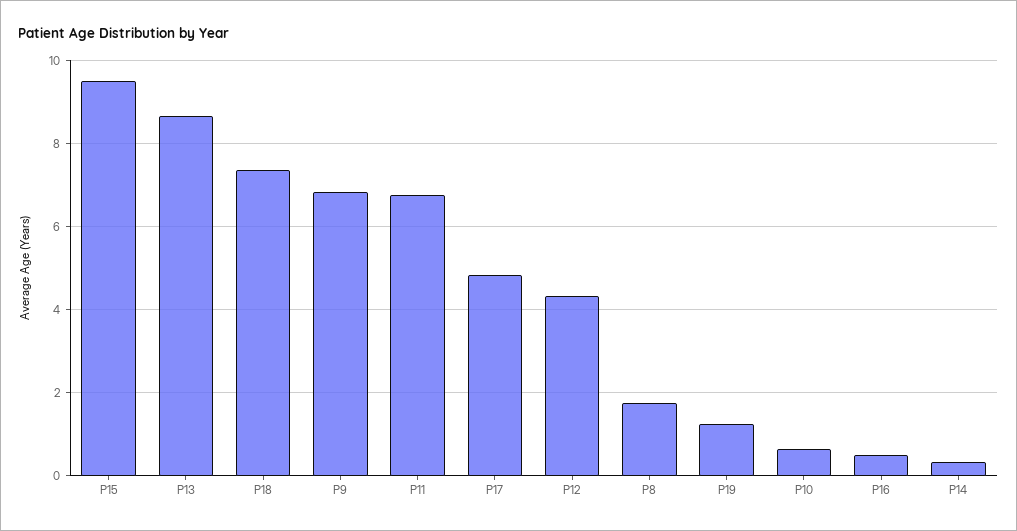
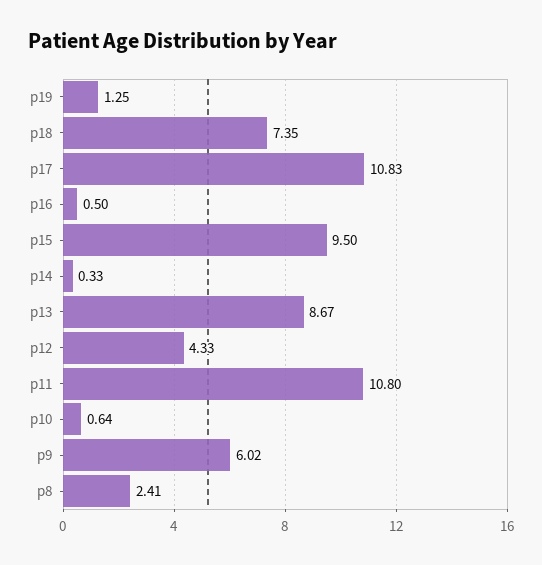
  {
    "P15": 9.5,
    "P13": 8.67,
    "P18": 7.35,
-   "P9": 6.8,
+   "P9": 6.02,
-   "P11": 6.8,
+   "P11": 10.8,
-   "P17": 4.8,
+   "P17": 10.83,
    "P12": 4.33,
-   "P8": 1.8,
+   "P8": 2.41,
    "P19": 1.25,
    "P10": 0.64,
    "P16": 0.5,
    "P14": 0.33
  }

